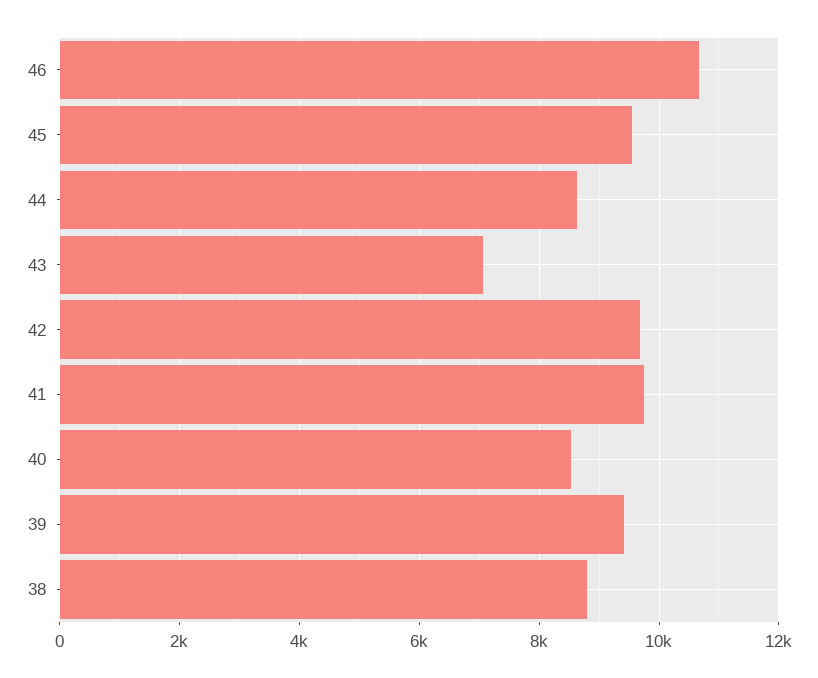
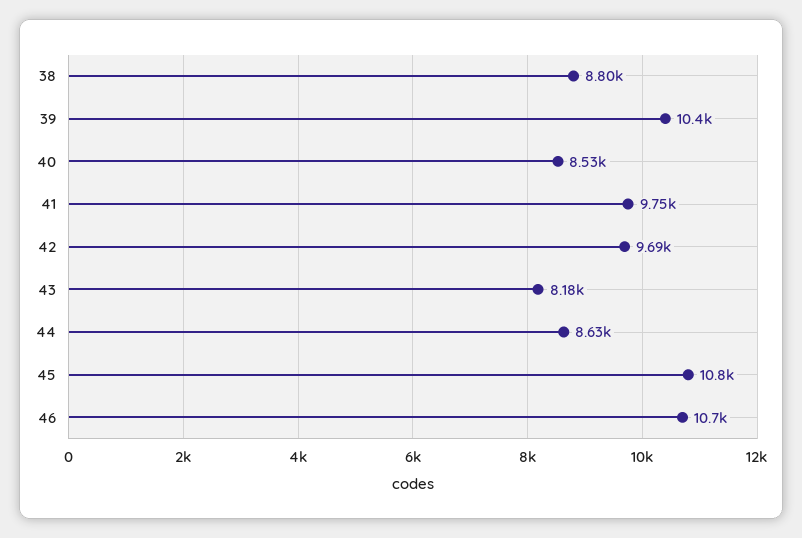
  {
    "46": 10700,
-   "45": 9600,
+   "45": 10800,
    "44": 8630,
-   "43": 7000,
+   "43": 8180,
    "42": 9690,
    "41": 9750,
    "40": 8530,
-   "39": 9400,
+   "39": 10400,
    "38": 8800
  }

